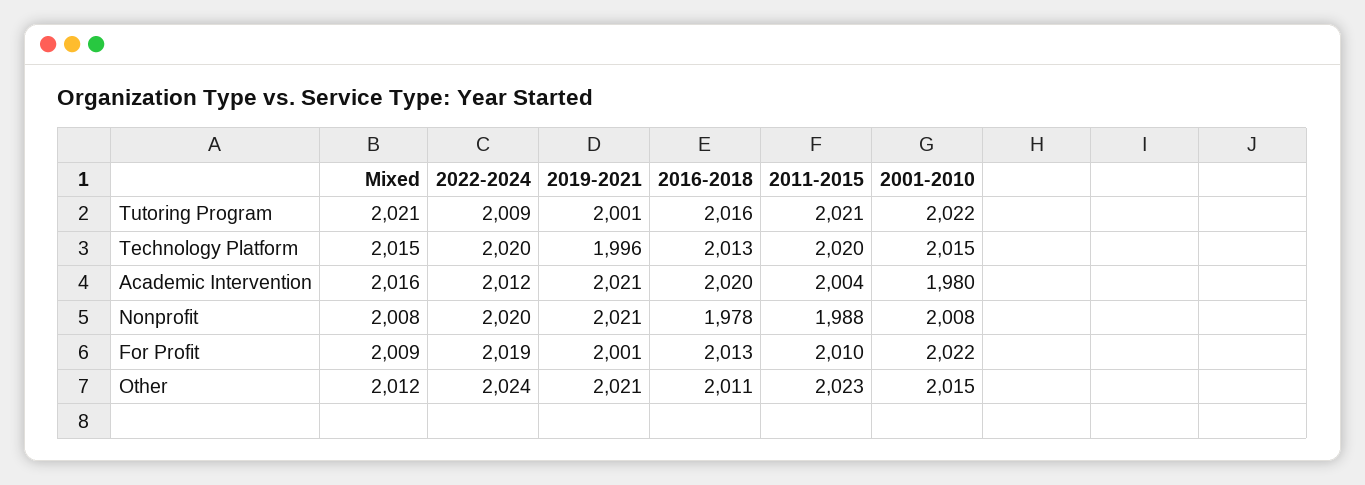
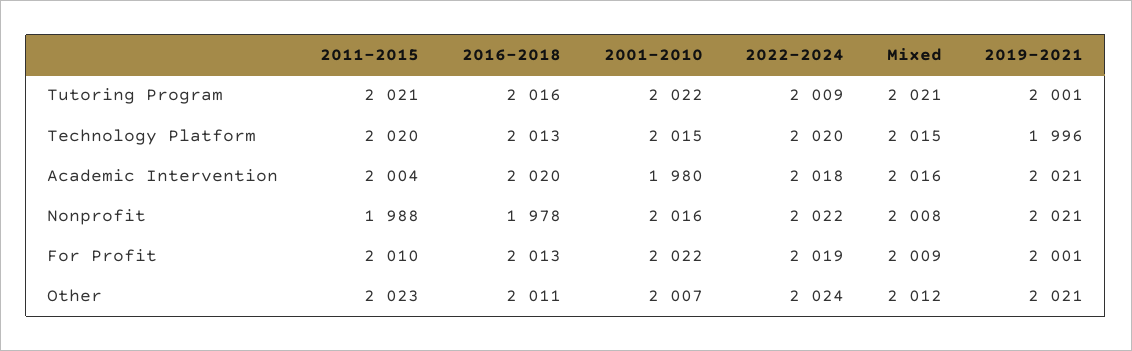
  {
    "Mixed": {
      "Tutoring Program": 2021,
      "Technology Platform": 2015,
      "Academic Intervention": 2016,
      "Nonprofit": 2008,
      "For Profit": 2009,
      "Other": 2012
    },
    "2022-2024": {
      "Tutoring Program": 2009,
      "Technology Platform": 2020,
-     "Academic Intervention": 2012,
+     "Academic Intervention": 2018,
-     "Nonprofit": 2020,
+     "Nonprofit": 2022,
      "For Profit": 2019,
      "Other": 2024
    },
    "2019-2021": {
      "Tutoring Program": 2001,
      "Technology Platform": 1996,
      "Academic Intervention": 2021,
      "Nonprofit": 2021,
      "For Profit": 2001,
      "Other": 2021
    },
    "2016-2018": {
      "Tutoring Program": 2016,
      "Technology Platform": 2013,
      "Academic Intervention": 2020,
      "Nonprofit": 1978,
      "For Profit": 2013,
      "Other": 2011
    },
    "2011-2015": {
      "Tutoring Program": 2021,
      "Technology Platform": 2020,
      "Academic Intervention": 2004,
      "Nonprofit": 1988,
      "For Profit": 2010,
      "Other": 2023
    },
    "2001-2010": {
      "Tutoring Program": 2022,
      "Technology Platform": 2015,
      "Academic Intervention": 1980,
-     "Nonprofit": 2008,
+     "Nonprofit": 2016,
      "For Profit": 2022,
-     "Other": 2015
+     "Other": 2007
    }
  }

